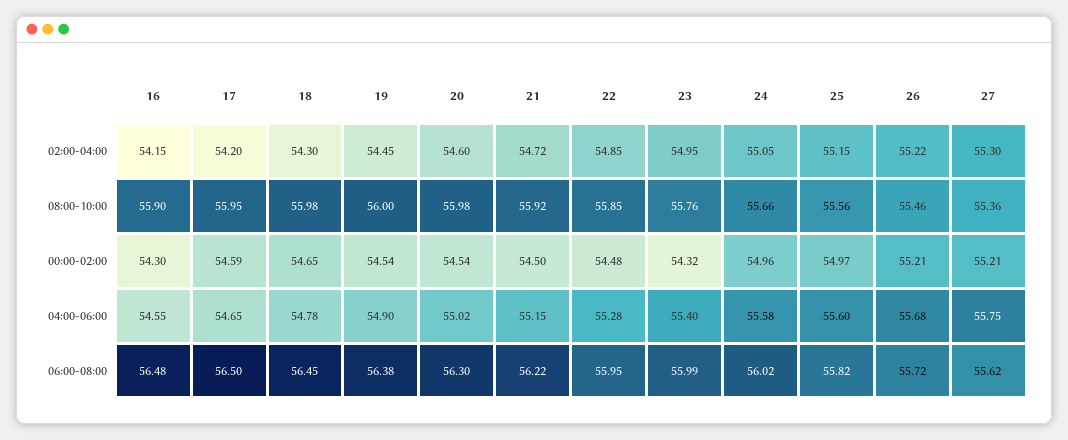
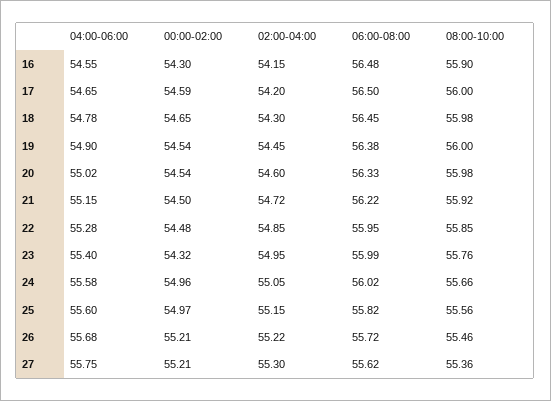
  {
    "16": {
      "02:00-04:00": 54.15,
      "08:00-10:00": 55.9,
      "00:00-02:00": 54.3,
      "04:00-06:00": 54.55,
      "06:00-08:00": 56.48
    },
    "17": {
      "02:00-04:00": 54.2,
-     "08:00-10:00": 55.95,
+     "08:00-10:00": 56,
      "00:00-02:00": 54.59,
      "04:00-06:00": 54.65,
      "06:00-08:00": 56.5
    },
    "18": {
      "02:00-04:00": 54.3,
      "08:00-10:00": 55.98,
      "00:00-02:00": 54.65,
      "04:00-06:00": 54.78,
      "06:00-08:00": 56.45
    },
    "19": {
      "02:00-04:00": 54.45,
      "08:00-10:00": 56,
      "00:00-02:00": 54.54,
      "04:00-06:00": 54.9,
      "06:00-08:00": 56.38
    },
    "20": {
      "02:00-04:00": 54.6,
      "08:00-10:00": 55.98,
      "00:00-02:00": 54.54,
      "04:00-06:00": 55.02,
-     "06:00-08:00": 56.3
+     "06:00-08:00": 56.33
    },
    "21": {
      "02:00-04:00": 54.72,
      "08:00-10:00": 55.92,
      "00:00-02:00": 54.5,
      "04:00-06:00": 55.15,
      "06:00-08:00": 56.22
    },
    "22": {
      "02:00-04:00": 54.85,
      "08:00-10:00": 55.85,
      "00:00-02:00": 54.48,
      "04:00-06:00": 55.28,
      "06:00-08:00": 55.95
    },
    "23": {
      "02:00-04:00": 54.95,
      "08:00-10:00": 55.76,
      "00:00-02:00": 54.32,
      "04:00-06:00": 55.4,
      "06:00-08:00": 55.99
    },
    "24": {
      "02:00-04:00": 55.05,
      "08:00-10:00": 55.66,
      "00:00-02:00": 54.96,
      "04:00-06:00": 55.58,
      "06:00-08:00": 56.02
    },
    "25": {
      "02:00-04:00": 55.15,
      "08:00-10:00": 55.56,
      "00:00-02:00": 54.97,
      "04:00-06:00": 55.6,
      "06:00-08:00": 55.82
    },
    "26": {
      "02:00-04:00": 55.22,
      "08:00-10:00": 55.46,
      "00:00-02:00": 55.21,
      "04:00-06:00": 55.68,
      "06:00-08:00": 55.72
    },
    "27": {
      "02:00-04:00": 55.3,
      "08:00-10:00": 55.36,
      "00:00-02:00": 55.21,
      "04:00-06:00": 55.75,
      "06:00-08:00": 55.62
    }
  }

